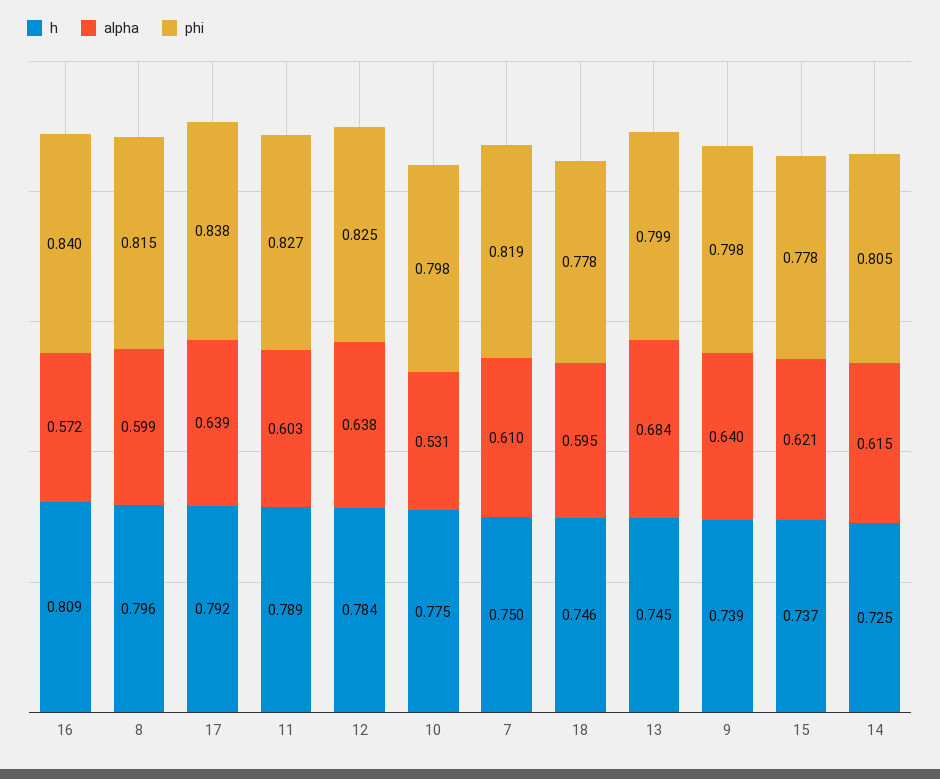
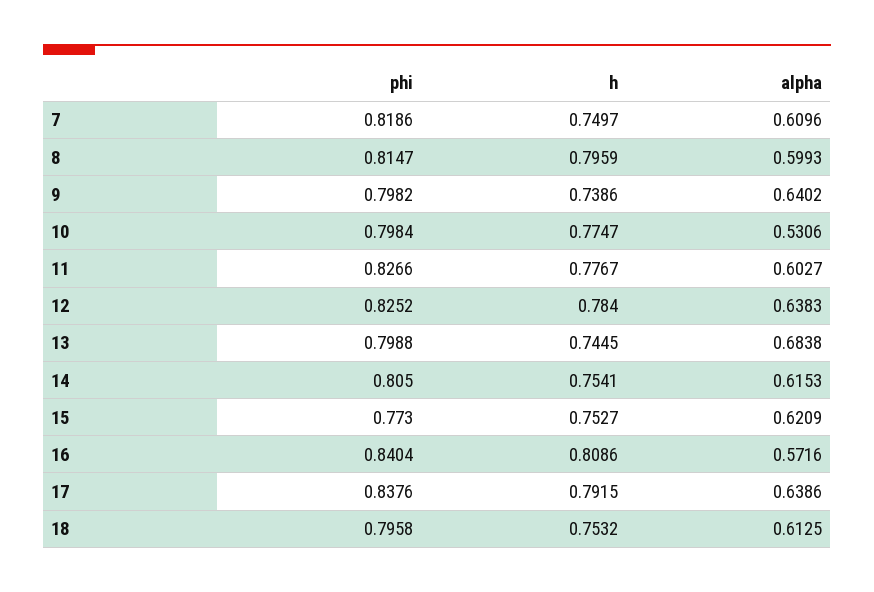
  {
    "h": {
      "16": 0.8086,
      "8": 0.7959,
      "17": 0.7915,
-     "11": 0.789,
+     "11": 0.7767,
      "12": 0.784,
      "10": 0.7747,
      "7": 0.7497,
-     "18": 0.746,
+     "18": 0.7532,
      "13": 0.7445,
      "9": 0.7386,
-     "15": 0.737,
+     "15": 0.7527,
-     "14": 0.725
+     "14": 0.7541
    },
    "alpha": {
      "16": 0.5716,
      "8": 0.5993,
      "17": 0.6386,
      "11": 0.6027,
      "12": 0.6383,
      "10": 0.5306,
      "7": 0.6096,
-     "18": 0.595,
+     "18": 0.6125,
      "13": 0.6838,
      "9": 0.6402,
      "15": 0.6209,
      "14": 0.6153
    },
    "phi": {
      "16": 0.8404,
      "8": 0.8147,
      "17": 0.8376,
      "11": 0.8266,
      "12": 0.8252,
      "10": 0.7984,
      "7": 0.8186,
-     "18": 0.778,
+     "18": 0.7958,
      "13": 0.7988,
      "9": 0.7982,
-     "15": 0.778,
+     "15": 0.773,
      "14": 0.805
    }
  }

